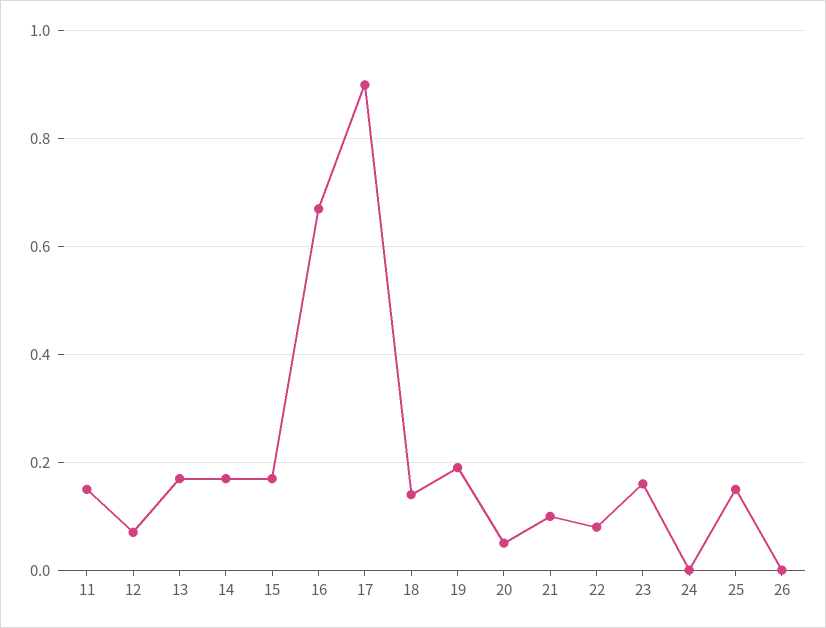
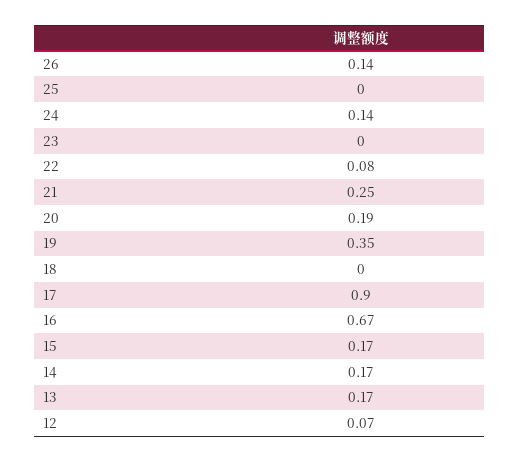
  {
-   "11": 0.15,
    "12": 0.07,
    "13": 0.17,
    "14": 0.17,
    "15": 0.17,
    "16": 0.67,
    "17": 0.9,
-   "18": 0.15,
+   "18": 0,
-   "19": 0.2,
+   "19": 0.35,
-   "20": 0.05,
+   "20": 0.19,
-   "21": 0.1,
+   "21": 0.25,
    "22": 0.08,
-   "23": 0.15,
+   "23": 0,
-   "24": 0,
+   "24": 0.14,
-   "25": 0.15,
+   "25": 0,
-   "26": 0
+   "26": 0.14
  }

